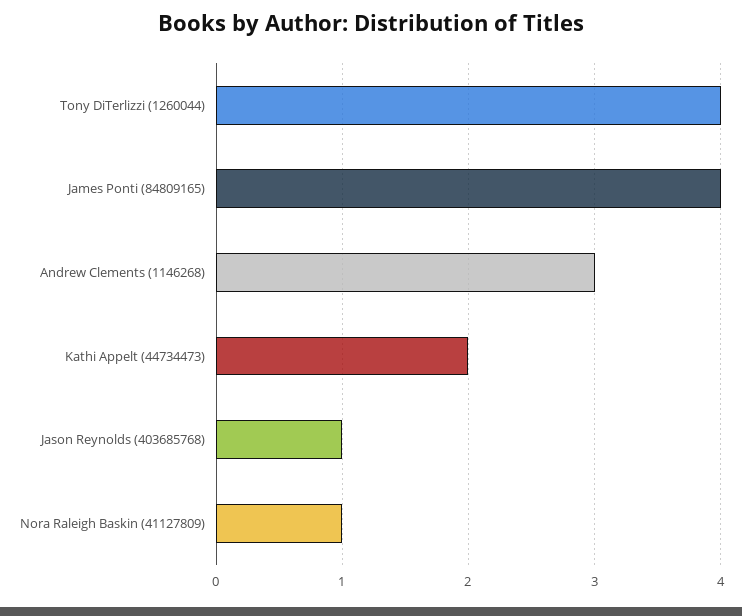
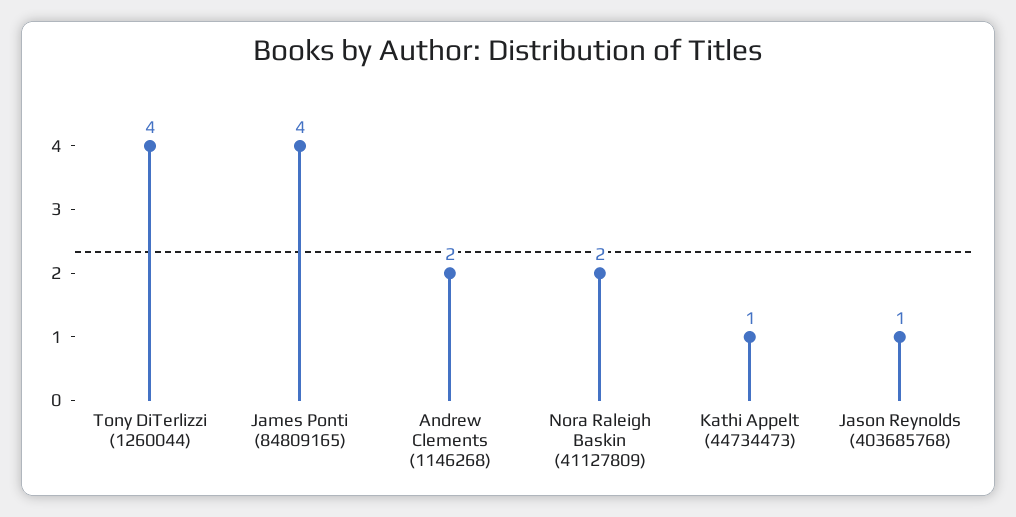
  {
    "Tony DiTerlizzi (1260044)": 4,
    "James Ponti (84809165)": 4,
-   "Andrew Clements (1146268)": 3,
+   "Andrew Clements (1146268)": 2,
-   "Kathi Appelt (44734473)": 2,
+   "Kathi Appelt (44734473)": 1,
    "Jason Reynolds (403685768)": 1,
-   "Nora Raleigh Baskin (41127809)": 1
+   "Nora Raleigh Baskin (41127809)": 2
  }

